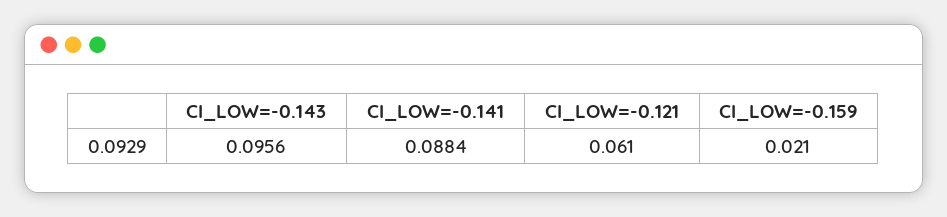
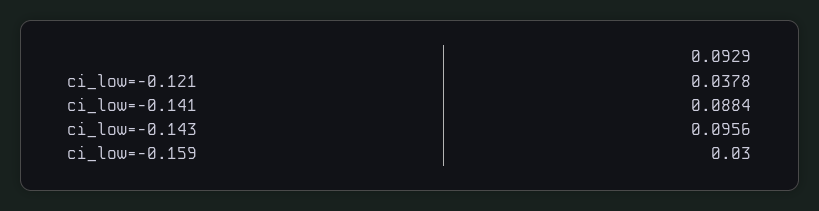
  {
    "CI_LOW=-0.143": 0.0956,
    "CI_LOW=-0.141": 0.0884,
-   "CI_LOW=-0.121": 0.061,
+   "CI_LOW=-0.121": 0.0378,
-   "CI_LOW=-0.159": 0.021
+   "CI_LOW=-0.159": 0.03
  }

